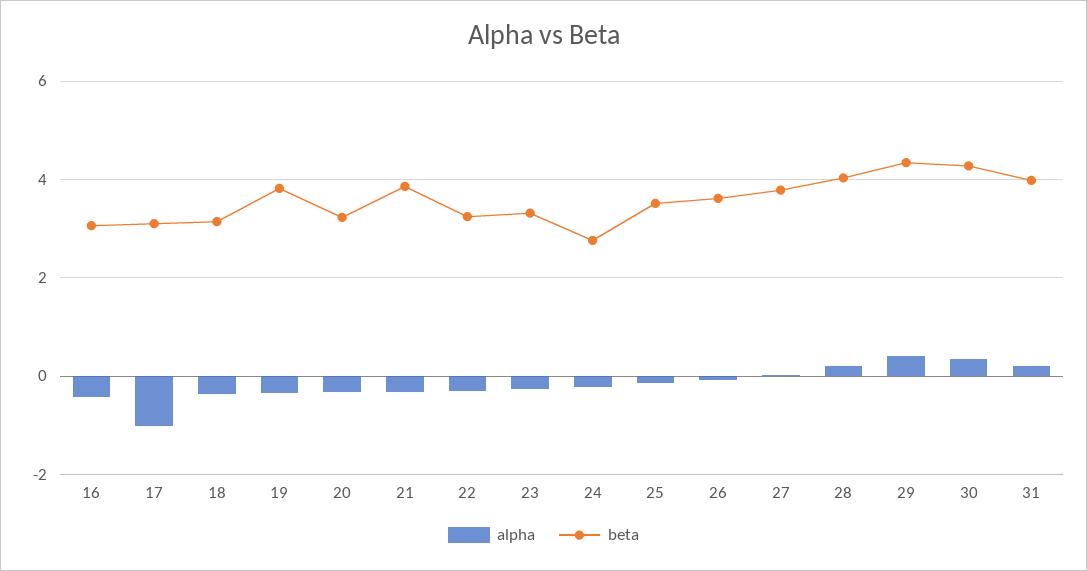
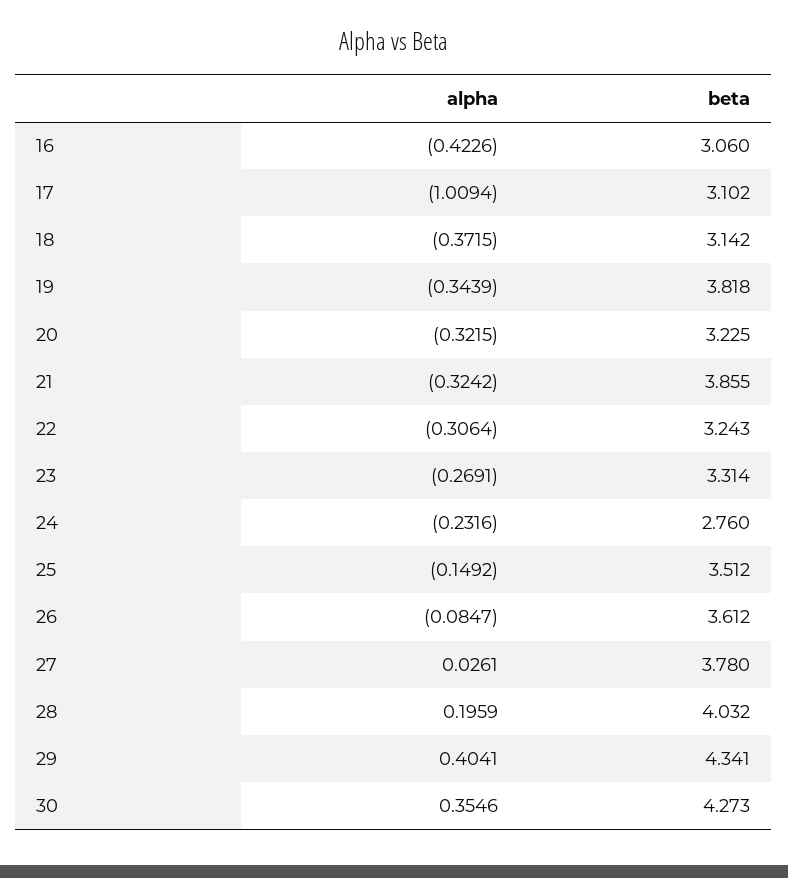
  {
    "alpha": {
      "16": -0.4226,
      "17": -1.0094,
      "18": -0.3715,
      "19": -0.3439,
      "20": -0.3215,
      "21": -0.3242,
      "22": -0.3064,
      "23": -0.2691,
      "24": -0.2316,
      "25": -0.1492,
      "26": -0.0847,
      "27": 0.0261,
      "28": 0.1959,
      "29": 0.4041,
-     "30": 0.3546,
+     "30": 0.3546
-     "31": 0.2
    },
    "beta": {
      "16": 3.06,
      "17": 3.102,
      "18": 3.142,
      "19": 3.818,
      "20": 3.225,
      "21": 3.855,
      "22": 3.243,
      "23": 3.314,
      "24": 2.76,
      "25": 3.512,
      "26": 3.612,
      "27": 3.78,
      "28": 4.032,
      "29": 4.341,
-     "30": 4.273,
+     "30": 4.273
-     "31": 4
    }
  }

